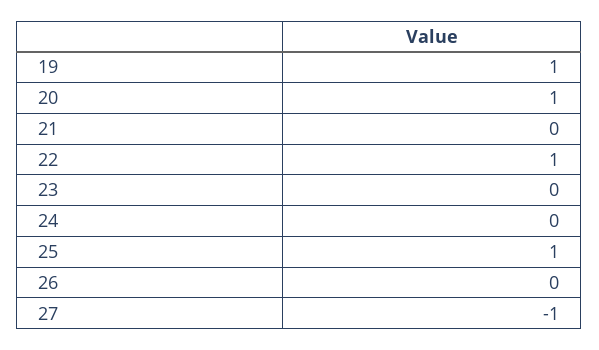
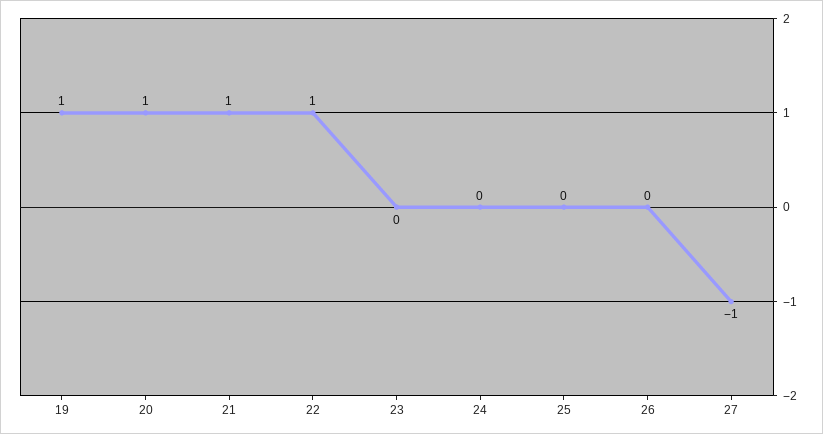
  {
    "19": 1,
    "20": 1,
-   "21": 0,
+   "21": 1,
    "22": 1,
    "23": 0,
    "24": 0,
-   "25": 1,
+   "25": 0,
    "26": 0,
    "27": -1
  }

